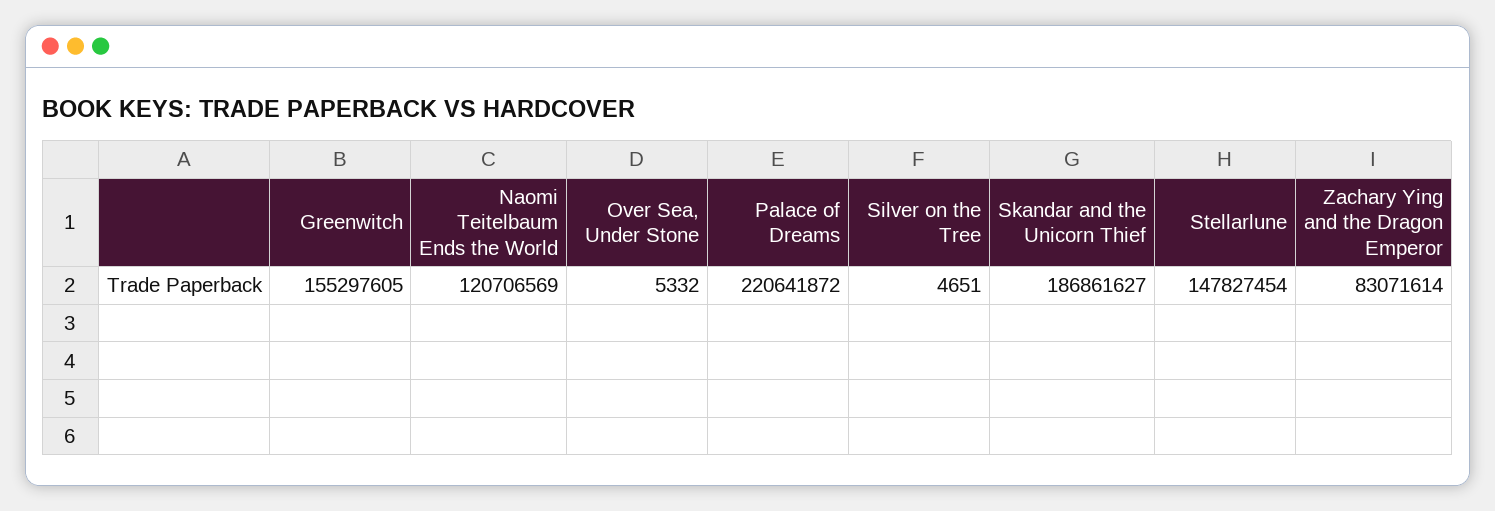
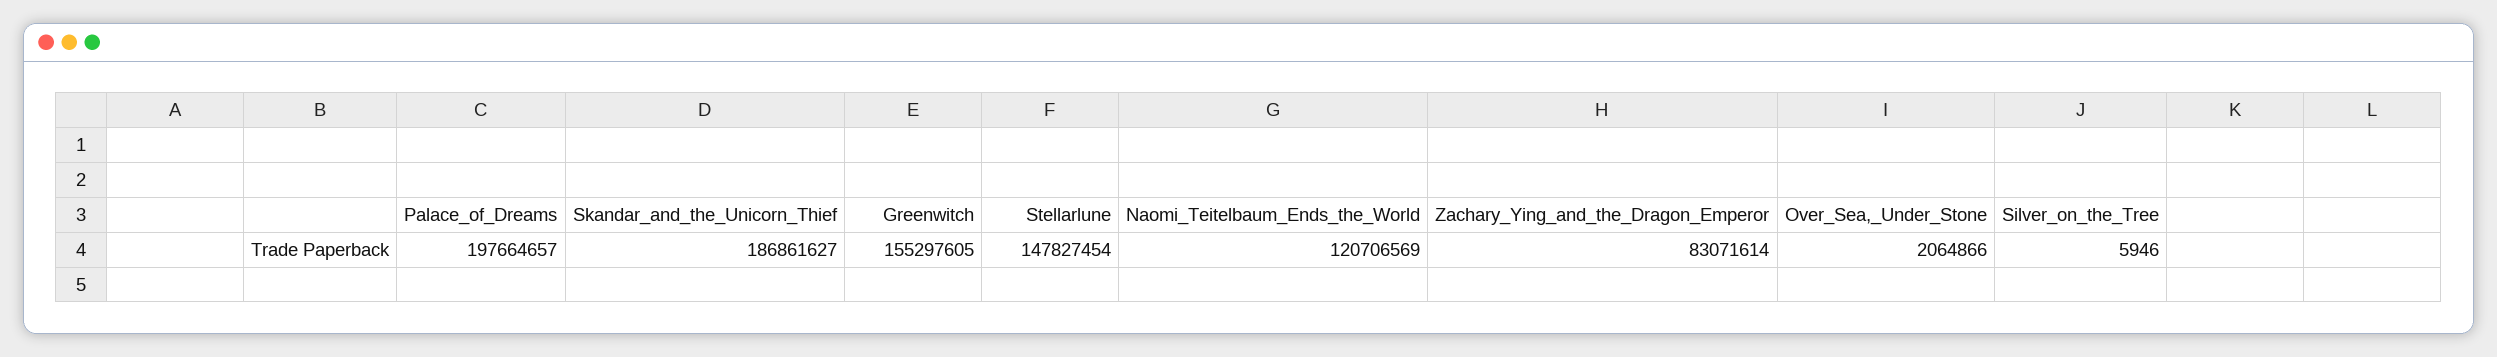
  {
    "Greenwitch": 155297605,
    "Naomi Teitelbaum Ends the World": 120706569,
-   "Over Sea, Under Stone": 5332,
+   "Over Sea, Under Stone": 2064866,
-   "Palace of Dreams": 220641872,
+   "Palace of Dreams": 197664657,
-   "Silver on the Tree": 4651,
+   "Silver on the Tree": 5946,
    "Skandar and the Unicorn Thief": 186861627,
    "Stellarlune": 147827454,
    "Zachary Ying and the Dragon Emperor": 83071614
  }

